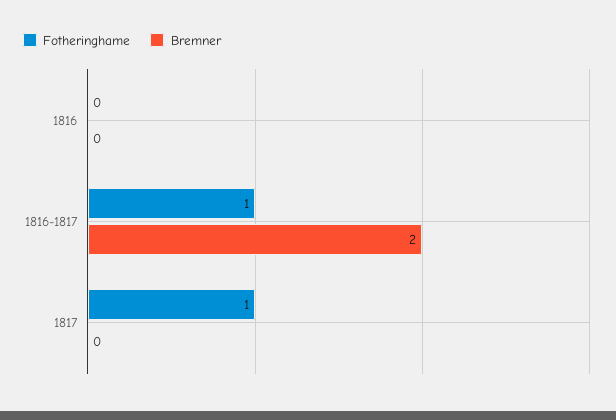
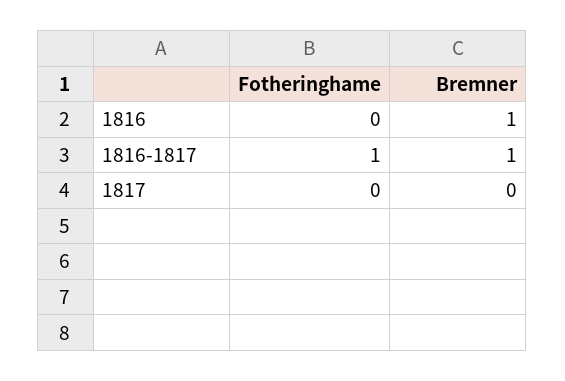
  {
    "Fotheringhame": {
      "1816": 0,
      "1816-1817": 1,
-     "1817": 1
+     "1817": 0
    },
    "Bremner": {
-     "1816": 0,
+     "1816": 1,
-     "1816-1817": 2,
+     "1816-1817": 1,
      "1817": 0
    }
  }

